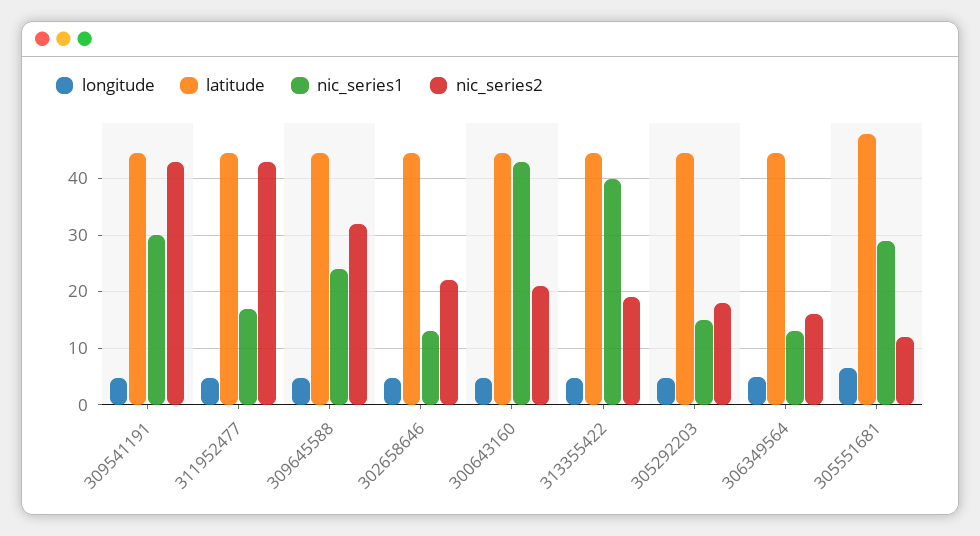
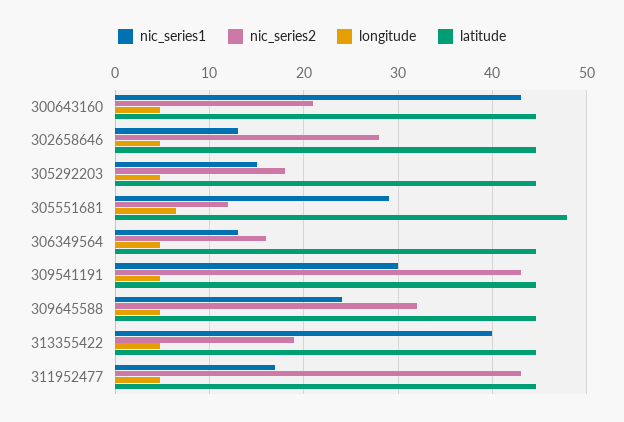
  {
    "longitude": {
      "309541191": 5,
      "311952477": 5,
      "309645588": 5,
      "302658646": 5,
      "300643160": 5,
      "313355422": 5,
      "305292203": 5,
      "306349564": 5,
      "305551681": 6
    },
    "latitude": {
      "309541191": 45,
      "311952477": 45,
      "309645588": 45,
      "302658646": 45,
      "300643160": 45,
      "313355422": 45,
      "305292203": 45,
      "306349564": 45,
      "305551681": 48
    },
    "nic_series1": {
      "309541191": 30,
      "311952477": 17,
      "309645588": 24,
      "302658646": 13,
      "300643160": 43,
      "313355422": 40,
      "305292203": 15,
      "306349564": 13,
      "305551681": 29
    },
    "nic_series2": {
      "309541191": 43,
      "311952477": 43,
      "309645588": 32,
-     "302658646": 22,
+     "302658646": 28,
      "300643160": 21,
      "313355422": 19,
      "305292203": 18,
      "306349564": 16,
      "305551681": 12
    }
  }

